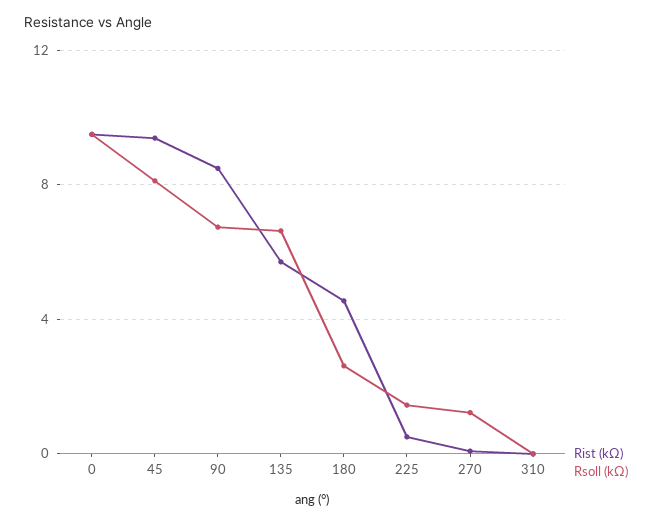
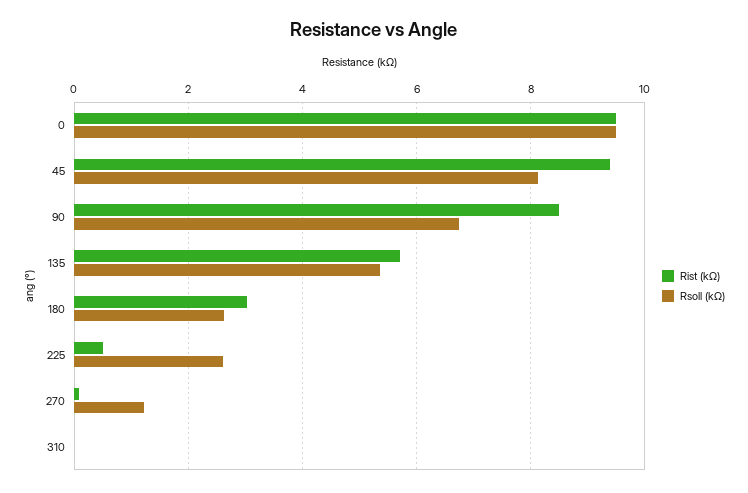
  {
    "Rist (kΩ)": {
      "0": 9.6,
      "45": 9.4,
      "90": 8.4,
      "135": 5.8,
-     "180": 4.5,
+     "180": 3,
      "225": 0.6,
      "270": 0,
      "310": 0
    },
    "Rsoll (kΩ)": {
      "0": 9.6,
      "45": 8.2,
      "90": 6.8,
-     "135": 6.5,
+     "135": 5.4,
      "180": 2.6,
-     "225": 1.5,
+     "225": 2.6,
      "270": 1.2,
      "310": 0
    }
  }

